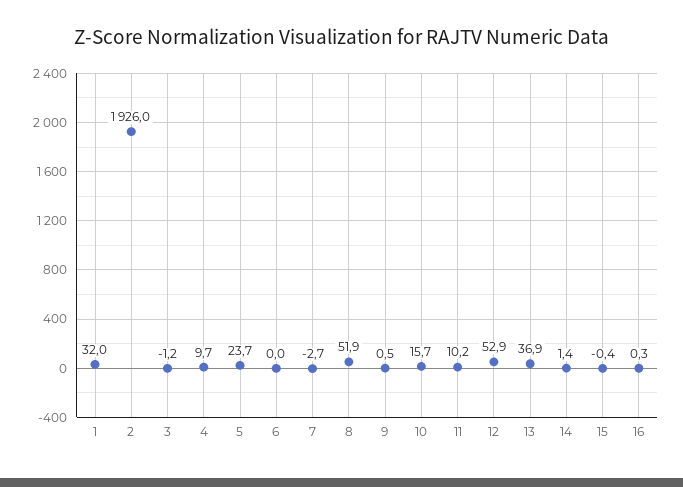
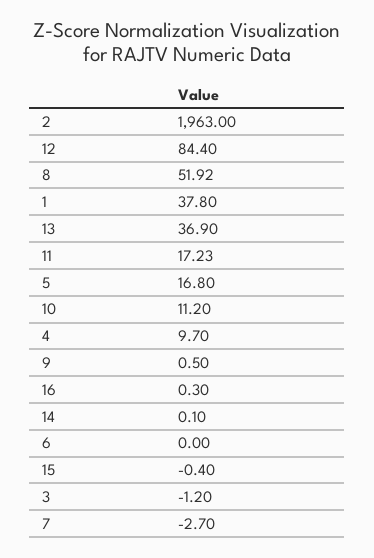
  {
-   "1": 32,
+   "1": 37.8,
-   "2": 1926,
+   "2": 1963,
    "3": -1.2,
    "4": 9.7,
-   "5": 23.7,
+   "5": 16.8,
    "6": 0,
    "7": -2.7,
    "8": 51.92,
    "9": 0.5,
-   "10": 15.7,
+   "10": 11.2,
-   "11": 10.2,
+   "11": 17.23,
-   "12": 52.9,
+   "12": 84.4,
    "13": 36.9,
-   "14": 1.4,
+   "14": 0.1,
    "15": -0.4,
    "16": 0.3
  }

